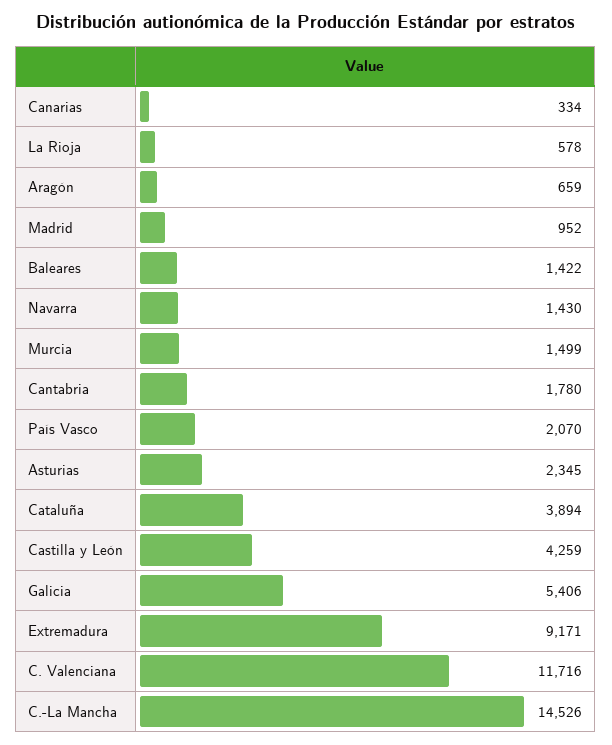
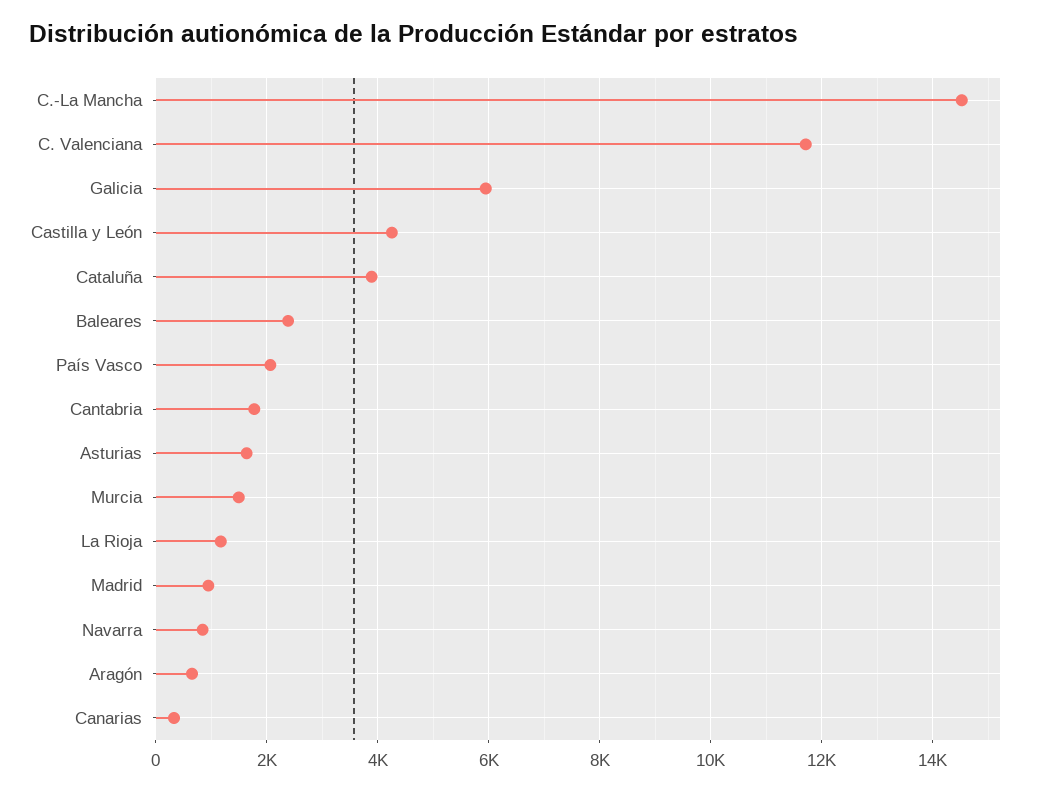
  {
    "Canarias": 334,
-   "La Rioja": 578,
+   "La Rioja": 1200,
    "Aragón": 659,
    "Madrid": 952,
-   "Baleares": 1422,
+   "Baleares": 2400,
-   "Navarra": 1430,
+   "Navarra": 800,
    "Murcia": 1499,
    "Cantabria": 1780,
    "País Vasco": 2070,
-   "Asturias": 2345,
+   "Asturias": 1600,
    "Cataluña": 3894,
    "Castilla y León": 4259,
-   "Galicia": 5406,
+   "Galicia": 6000,
-   "Extremadura": 9171,
    "C. Valenciana": 11716,
    "C.-La Mancha": 14526
  }

